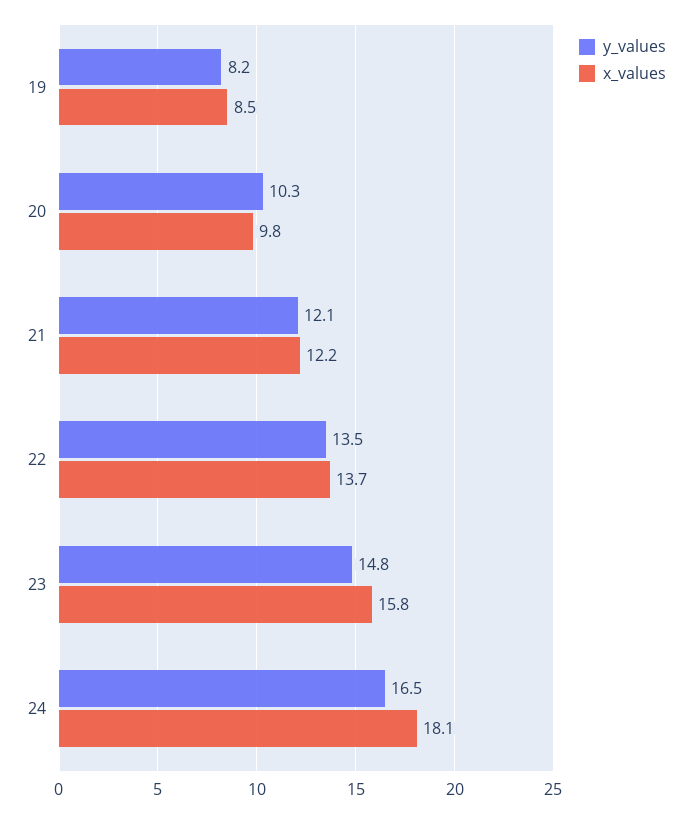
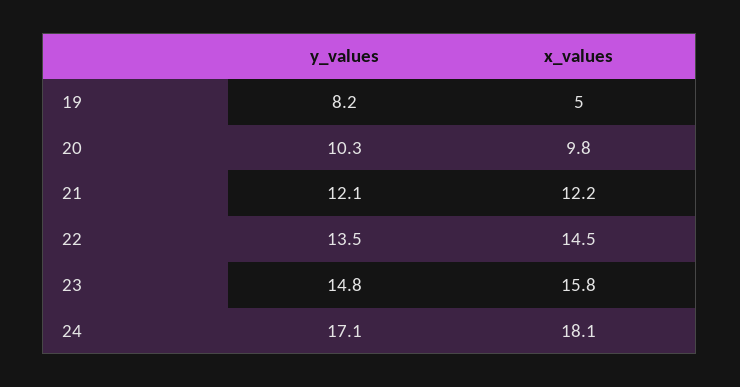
  {
    "y_values": {
      "19": 8.2,
      "20": 10.3,
      "21": 12.1,
      "22": 13.5,
      "23": 14.8,
-     "24": 16.5
+     "24": 17.1
    },
    "x_values": {
-     "19": 8.5,
+     "19": 5,
      "20": 9.8,
      "21": 12.2,
-     "22": 13.7,
+     "22": 14.5,
      "23": 15.8,
      "24": 18.1
    }
  }

